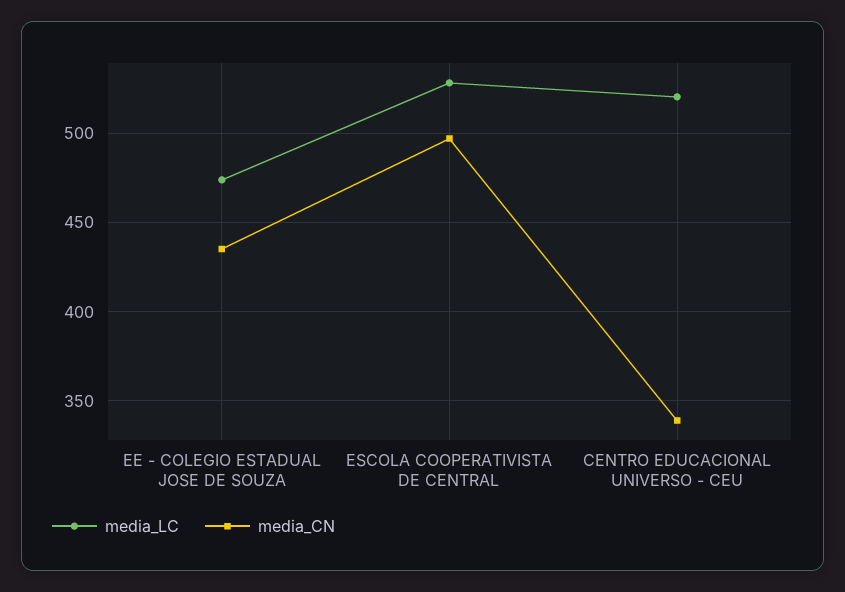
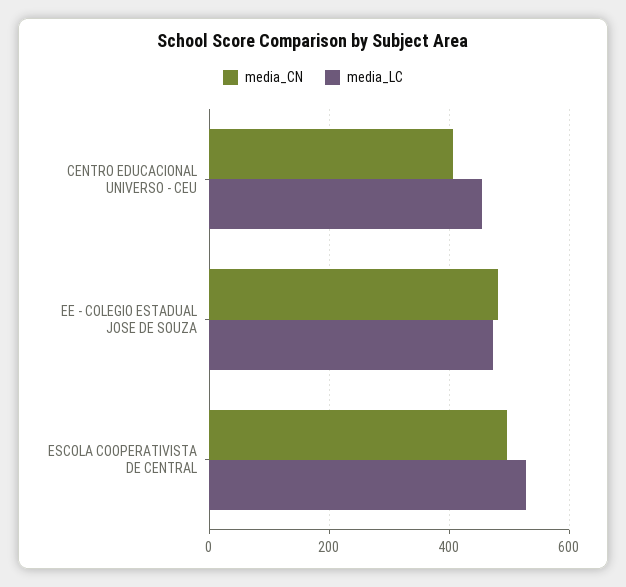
  {
    "media_LC": {
      "EE - COLEGIO ESTADUAL JOSE DE SOUZA": 475,
      "ESCOLA COOPERATIVISTA DE CENTRAL": 530,
-     "CENTRO EDUCACIONAL UNIVERSO - CEU": 520
+     "CENTRO EDUCACIONAL UNIVERSO - CEU": 460
    },
    "media_CN": {
-     "EE - COLEGIO ESTADUAL JOSE DE SOUZA": 435,
+     "EE - COLEGIO ESTADUAL JOSE DE SOUZA": 480,
      "ESCOLA COOPERATIVISTA DE CENTRAL": 495,
-     "CENTRO EDUCACIONAL UNIVERSO - CEU": 340
+     "CENTRO EDUCACIONAL UNIVERSO - CEU": 400
    }
  }

